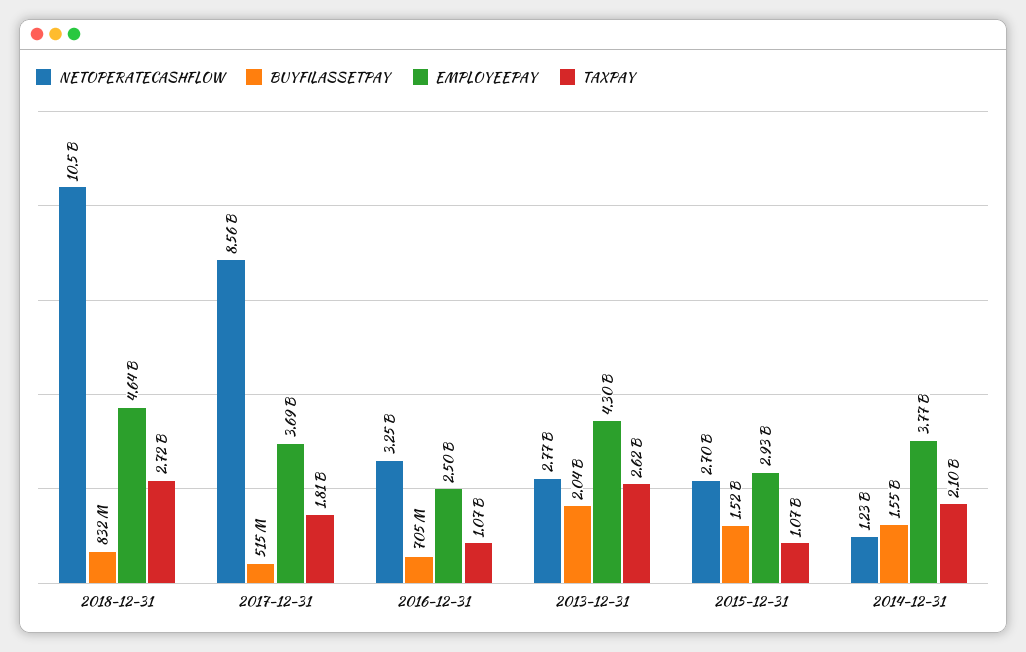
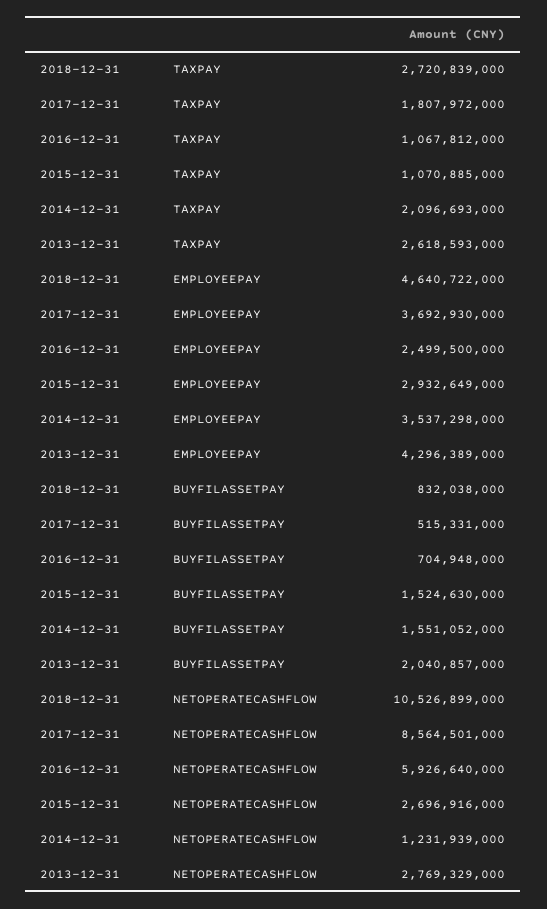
  {
    "NETOPERATECASHFLOW": {
      "2018-12-31": 10526899000,
      "2017-12-31": 8564501000,
-     "2016-12-31": 3250000000,
+     "2016-12-31": 5926640000,
      "2013-12-31": 2769329000,
      "2015-12-31": 2696916000,
      "2014-12-31": 1231939000
    },
    "BUYFILASSETPAY": {
      "2018-12-31": 832038000,
      "2017-12-31": 515331000,
      "2016-12-31": 704948000,
      "2013-12-31": 2040857000,
      "2015-12-31": 1524630000,
      "2014-12-31": 1551052000
    },
    "EMPLOYEEPAY": {
      "2018-12-31": 4640722000,
      "2017-12-31": 3692930000,
      "2016-12-31": 2499500000,
      "2013-12-31": 4296389000,
      "2015-12-31": 2932649000,
-     "2014-12-31": 3770000000
+     "2014-12-31": 3537298000
    },
    "TAXPAY": {
      "2018-12-31": 2720839000,
      "2017-12-31": 1807972000,
      "2016-12-31": 1067812000,
      "2013-12-31": 2618593000,
      "2015-12-31": 1070885000,
      "2014-12-31": 2096693000
    }
  }

